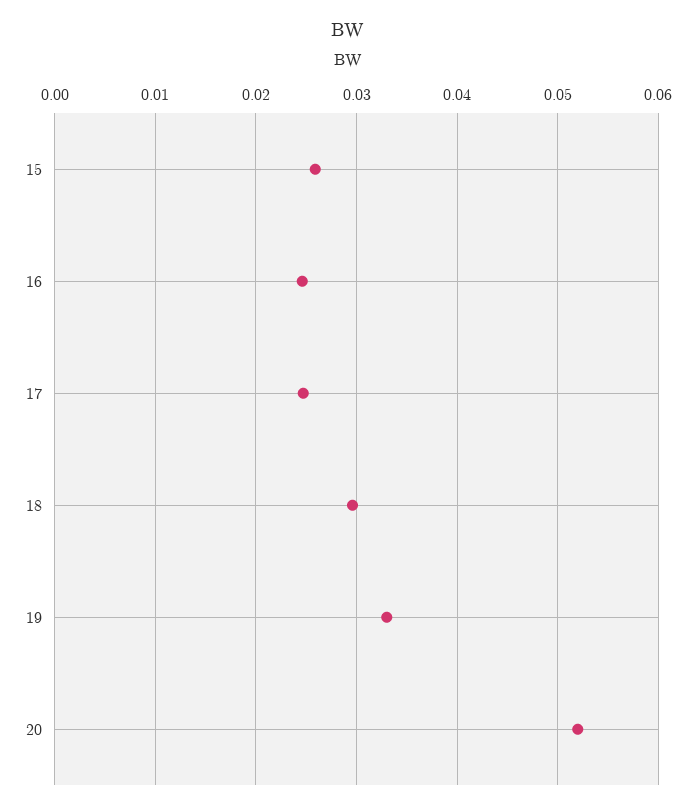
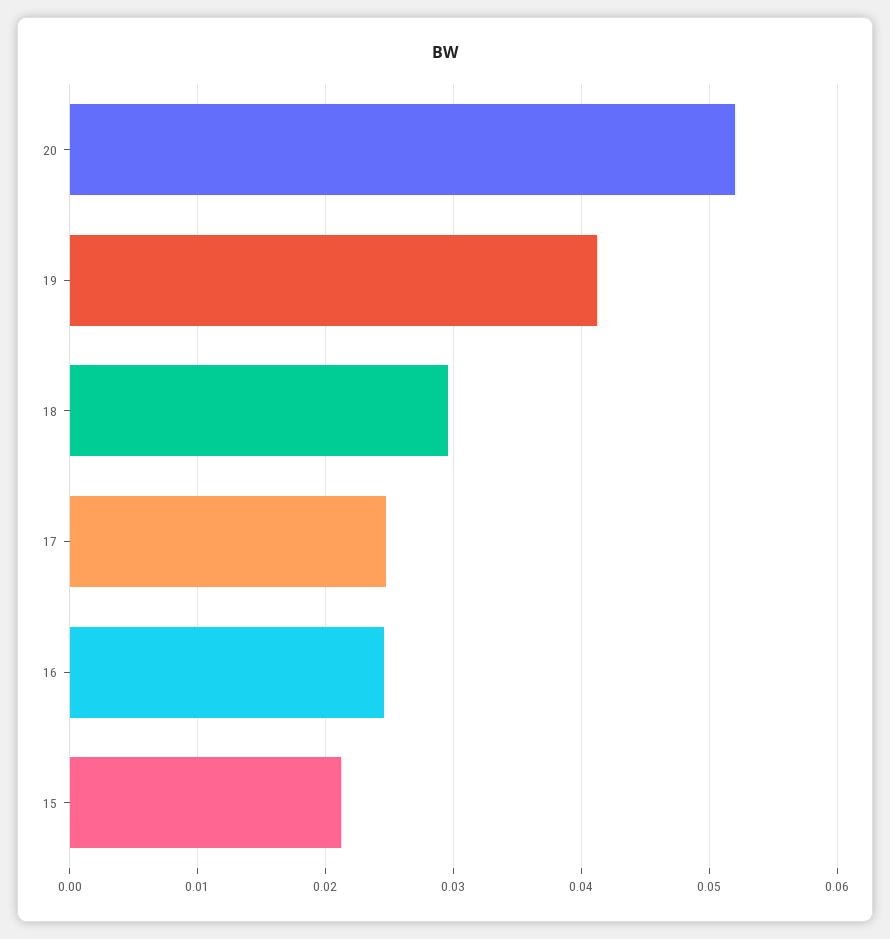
  {
-   "15": 0.026,
+   "15": 0.021,
    "16": 0.025,
    "17": 0.025,
    "18": 0.03,
-   "19": 0.033,
+   "19": 0.041,
    "20": 0.052
  }

